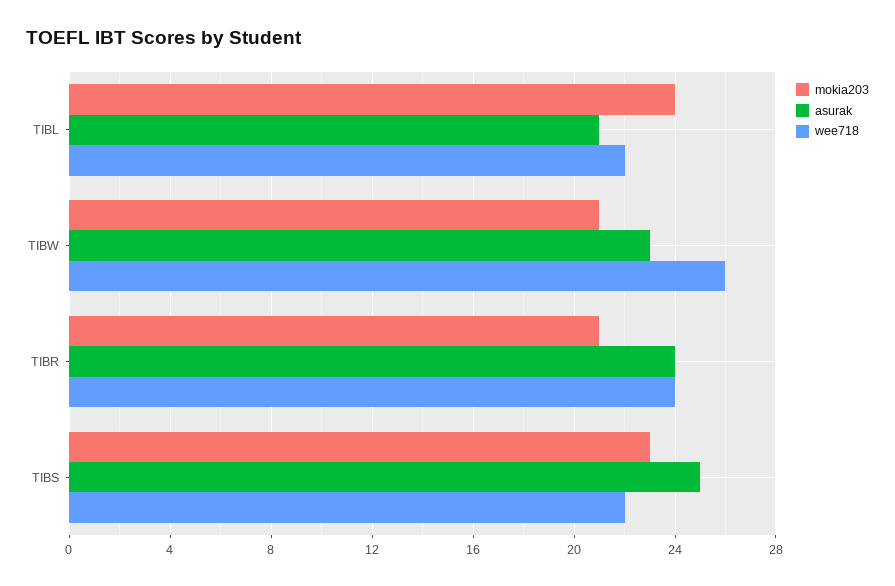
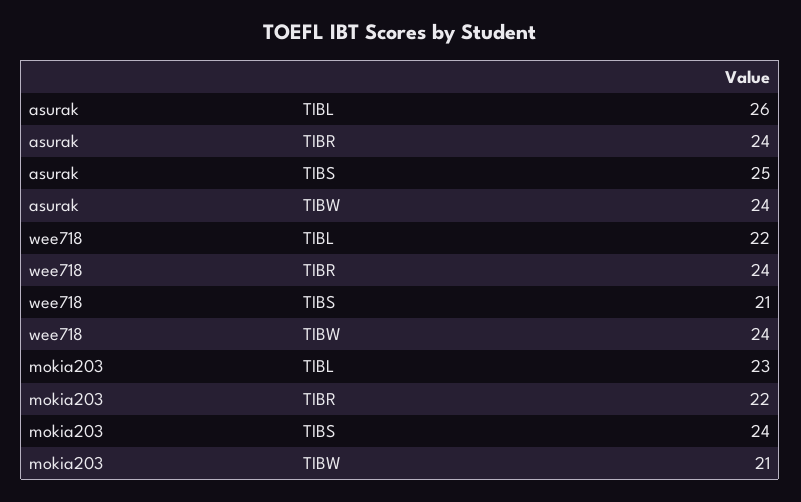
  {
    "mokia203": {
-     "TIBL": 24,
+     "TIBL": 23,
      "TIBW": 21,
-     "TIBR": 21,
+     "TIBR": 22,
-     "TIBS": 23
+     "TIBS": 24
    },
    "asurak": {
-     "TIBL": 21,
+     "TIBL": 26,
-     "TIBW": 23,
+     "TIBW": 24,
      "TIBR": 24,
      "TIBS": 25
    },
    "wee718": {
      "TIBL": 22,
-     "TIBW": 26,
+     "TIBW": 24,
      "TIBR": 24,
-     "TIBS": 22
+     "TIBS": 21
    }
  }

